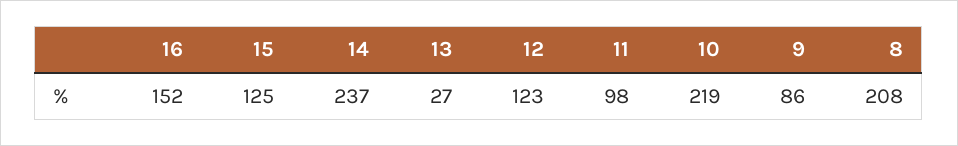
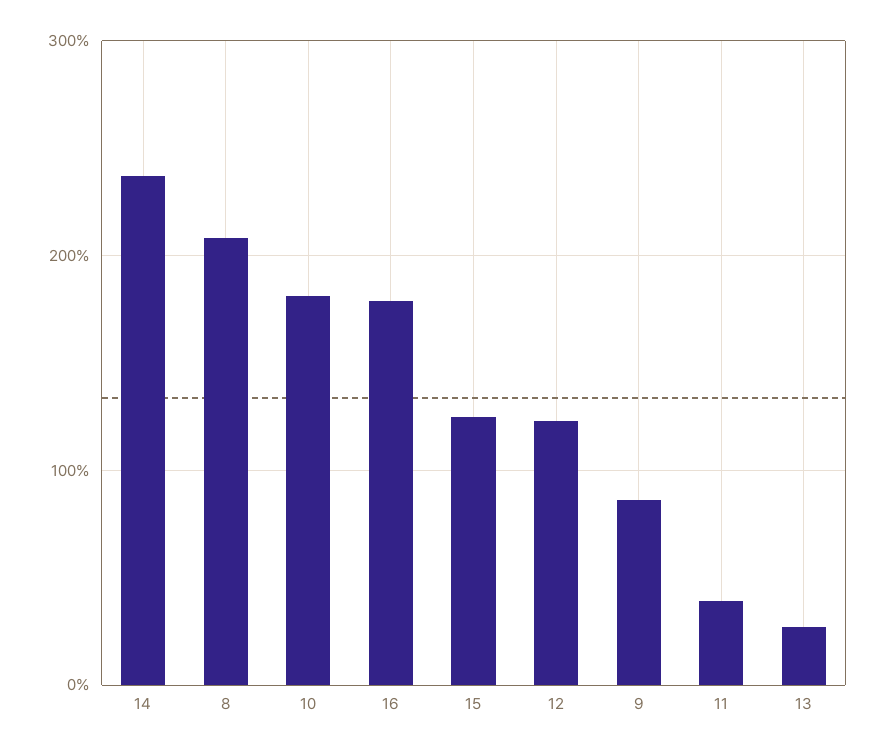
  {
-   "16": 152,
+   "16": 180,
    "15": 125,
    "14": 237,
    "13": 27,
    "12": 123,
-   "11": 98,
+   "11": 40,
-   "10": 219,
+   "10": 180,
    "9": 86,
    "8": 208
  }

